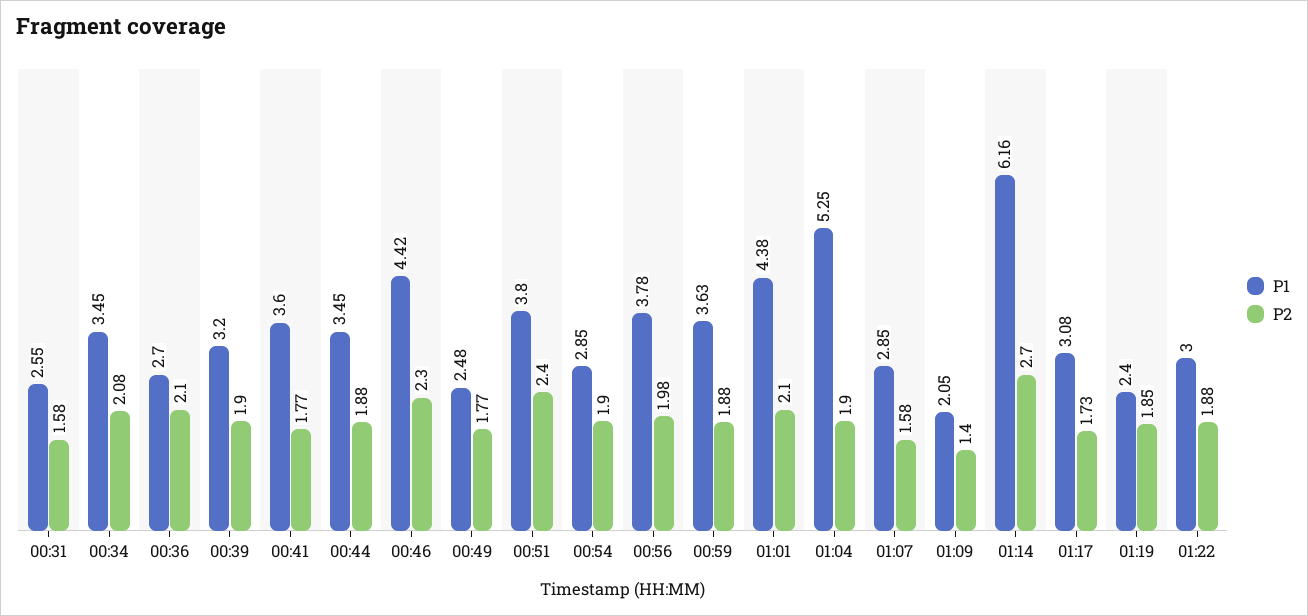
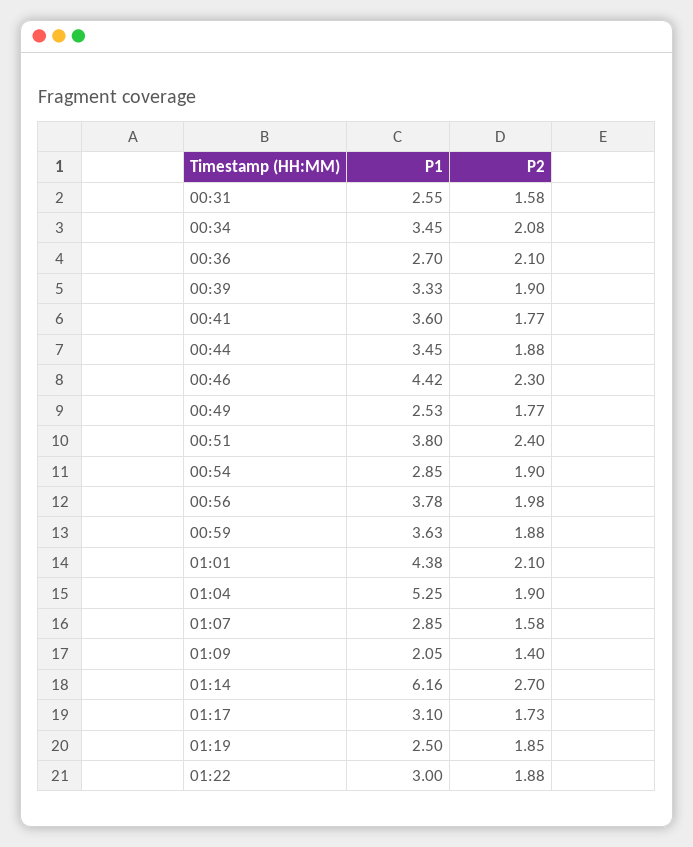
  {
    "P1": {
      "00:31": 2.55,
      "00:34": 3.45,
      "00:36": 2.7,
-     "00:39": 3.2,
+     "00:39": 3.33,
      "00:41": 3.6,
      "00:44": 3.45,
      "00:46": 4.42,
-     "00:49": 2.48,
+     "00:49": 2.53,
      "00:51": 3.8,
      "00:54": 2.85,
      "00:56": 3.78,
      "00:59": 3.63,
      "01:01": 4.38,
      "01:04": 5.25,
      "01:07": 2.85,
      "01:09": 2.05,
      "01:14": 6.16,
-     "01:17": 3.08,
+     "01:17": 3.1,
-     "01:19": 2.4,
+     "01:19": 2.5,
      "01:22": 3
    },
    "P2": {
      "00:31": 1.58,
      "00:34": 2.08,
      "00:36": 2.1,
      "00:39": 1.9,
      "00:41": 1.77,
      "00:44": 1.88,
      "00:46": 2.3,
      "00:49": 1.77,
      "00:51": 2.4,
      "00:54": 1.9,
      "00:56": 1.98,
      "00:59": 1.88,
      "01:01": 2.1,
      "01:04": 1.9,
      "01:07": 1.58,
      "01:09": 1.4,
      "01:14": 2.7,
      "01:17": 1.73,
      "01:19": 1.85,
      "01:22": 1.88
    }
  }

